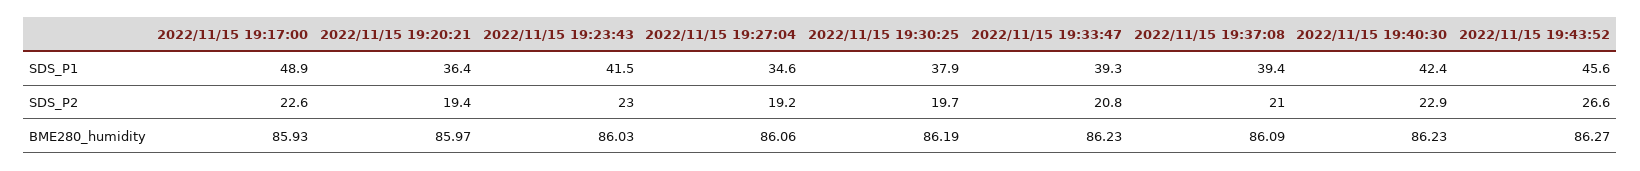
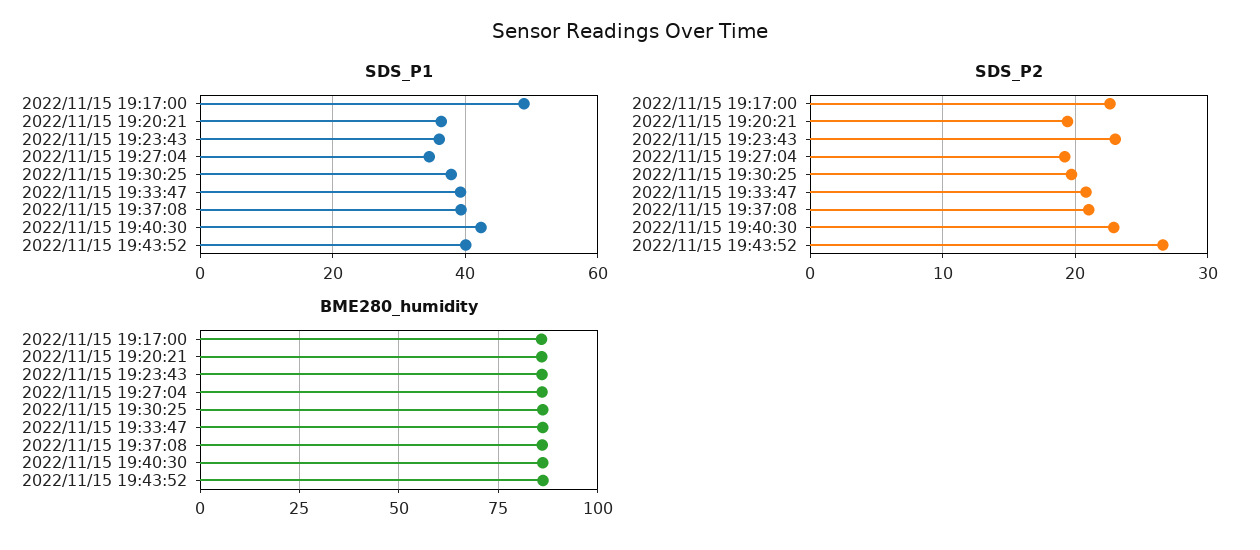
  {
    "SDS_P1": {
      "2022/11/15 19:17:00": 48.9,
      "2022/11/15 19:20:21": 36.4,
-     "2022/11/15 19:23:43": 41.5,
+     "2022/11/15 19:23:43": 36,
      "2022/11/15 19:27:04": 34.6,
      "2022/11/15 19:30:25": 37.9,
      "2022/11/15 19:33:47": 39.3,
      "2022/11/15 19:37:08": 39.4,
      "2022/11/15 19:40:30": 42.4,
-     "2022/11/15 19:43:52": 45.6
+     "2022/11/15 19:43:52": 40
    },
    "SDS_P2": {
      "2022/11/15 19:17:00": 22.6,
      "2022/11/15 19:20:21": 19.4,
      "2022/11/15 19:23:43": 23,
      "2022/11/15 19:27:04": 19.2,
      "2022/11/15 19:30:25": 19.7,
      "2022/11/15 19:33:47": 20.8,
      "2022/11/15 19:37:08": 21,
      "2022/11/15 19:40:30": 22.9,
      "2022/11/15 19:43:52": 26.6
    },
    "BME280_humidity": {
      "2022/11/15 19:17:00": 85.93,
      "2022/11/15 19:20:21": 85.97,
      "2022/11/15 19:23:43": 86.03,
      "2022/11/15 19:27:04": 86.06,
      "2022/11/15 19:30:25": 86.19,
      "2022/11/15 19:33:47": 86.23,
      "2022/11/15 19:37:08": 86.09,
      "2022/11/15 19:40:30": 86.23,
      "2022/11/15 19:43:52": 86.27
    }
  }

